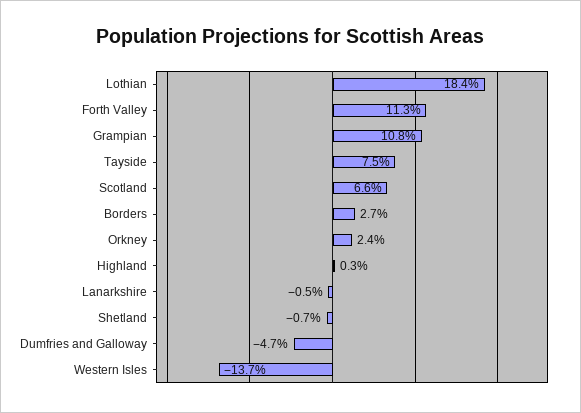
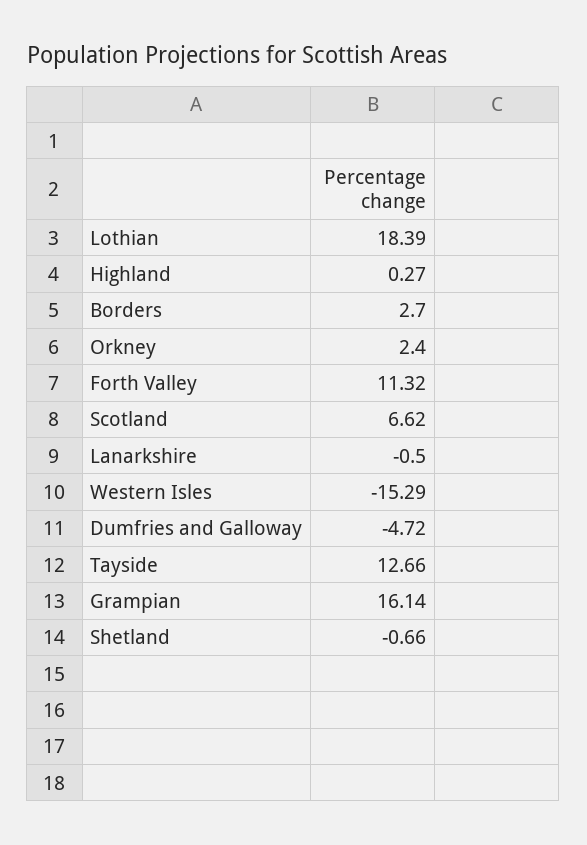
  {
    "Lothian": 18.39,
    "Forth Valley": 11.32,
-   "Grampian": 10.8,
+   "Grampian": 16.14,
-   "Tayside": 7.5,
+   "Tayside": 12.66,
    "Scotland": 6.62,
    "Borders": 2.7,
    "Orkney": 2.4,
    "Highland": 0.27,
    "Lanarkshire": -0.5,
    "Shetland": -0.66,
    "Dumfries and Galloway": -4.72,
-   "Western Isles": -13.7
+   "Western Isles": -15.29
  }

